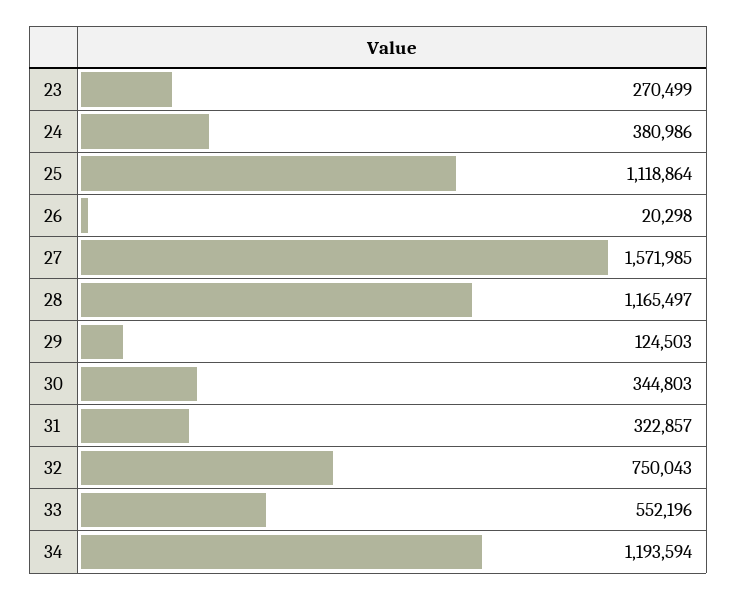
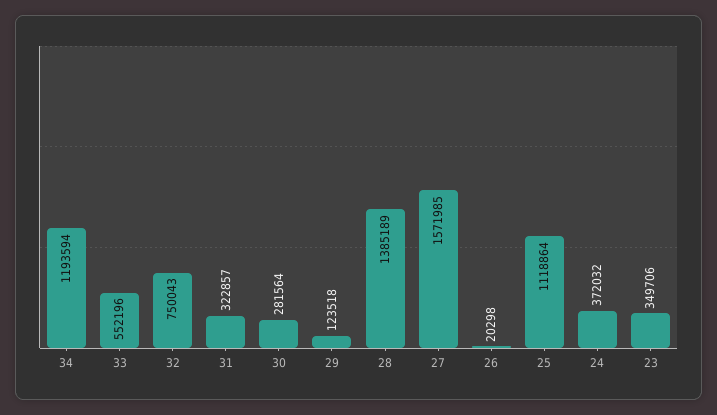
  {
-   "23": 270499,
+   "23": 349706,
-   "24": 380986,
+   "24": 372032,
    "25": 1118864,
    "26": 20298,
    "27": 1571985,
-   "28": 1165497,
+   "28": 1385189,
-   "29": 124503,
+   "29": 123518,
-   "30": 344803,
+   "30": 281564,
    "31": 322857,
    "32": 750043,
    "33": 552196,
    "34": 1193594
  }

